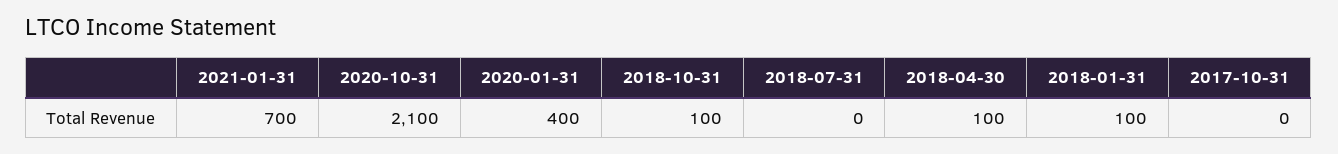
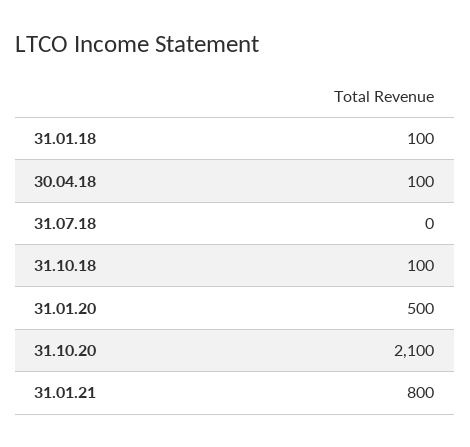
  {
-   "2021-01-31": 700,
+   "2021-01-31": 800,
    "2020-10-31": 2100,
-   "2020-01-31": 400,
+   "2020-01-31": 500,
    "2018-10-31": 100,
    "2018-07-31": 0,
    "2018-04-30": 100,
-   "2018-01-31": 100,
+   "2018-01-31": 100
-   "2017-10-31": 0
  }

